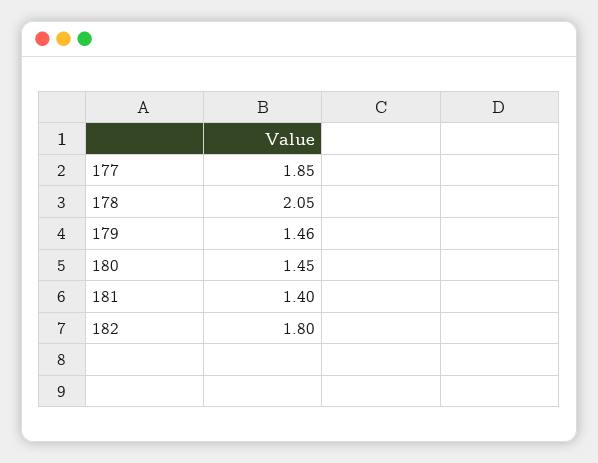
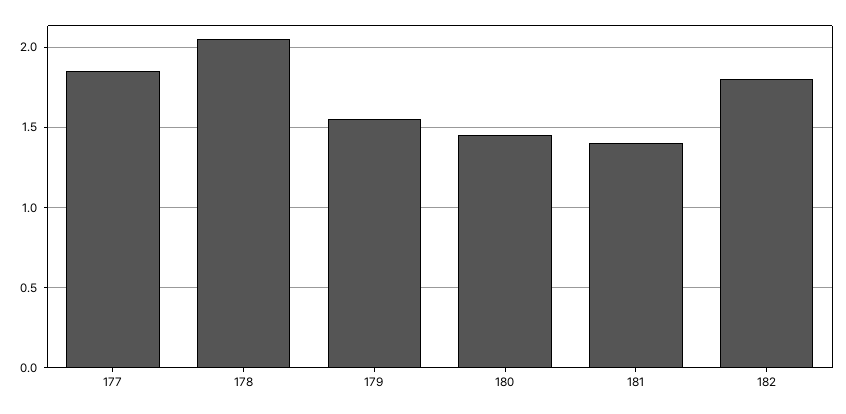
  {
    "177": 1.85,
    "178": 2.05,
-   "179": 1.46,
+   "179": 1.55,
    "180": 1.45,
    "181": 1.4,
    "182": 1.8
  }

